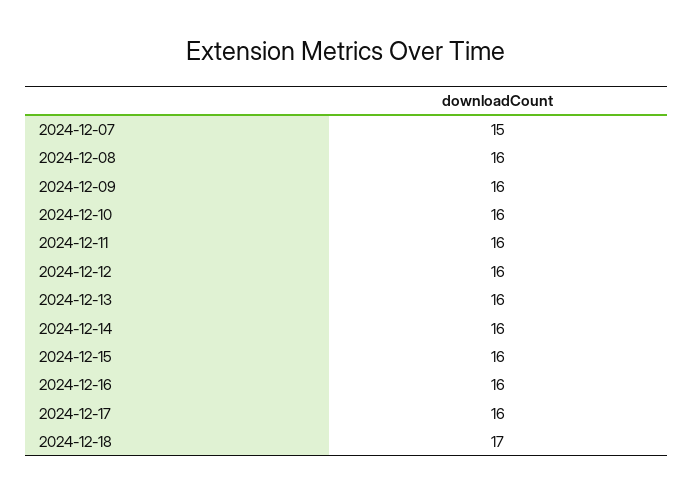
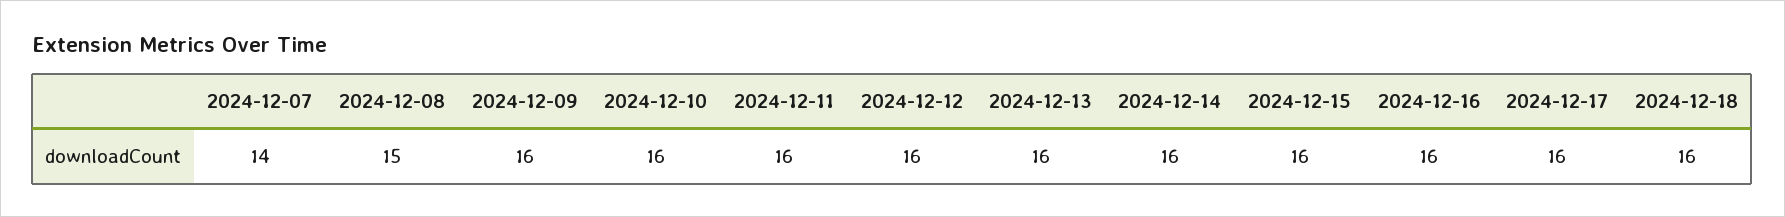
  {
-   "2024-12-07": 15,
+   "2024-12-07": 14,
-   "2024-12-08": 16,
+   "2024-12-08": 15,
    "2024-12-09": 16,
    "2024-12-10": 16,
    "2024-12-11": 16,
    "2024-12-12": 16,
    "2024-12-13": 16,
    "2024-12-14": 16,
    "2024-12-15": 16,
    "2024-12-16": 16,
    "2024-12-17": 16,
-   "2024-12-18": 17
+   "2024-12-18": 16
  }

